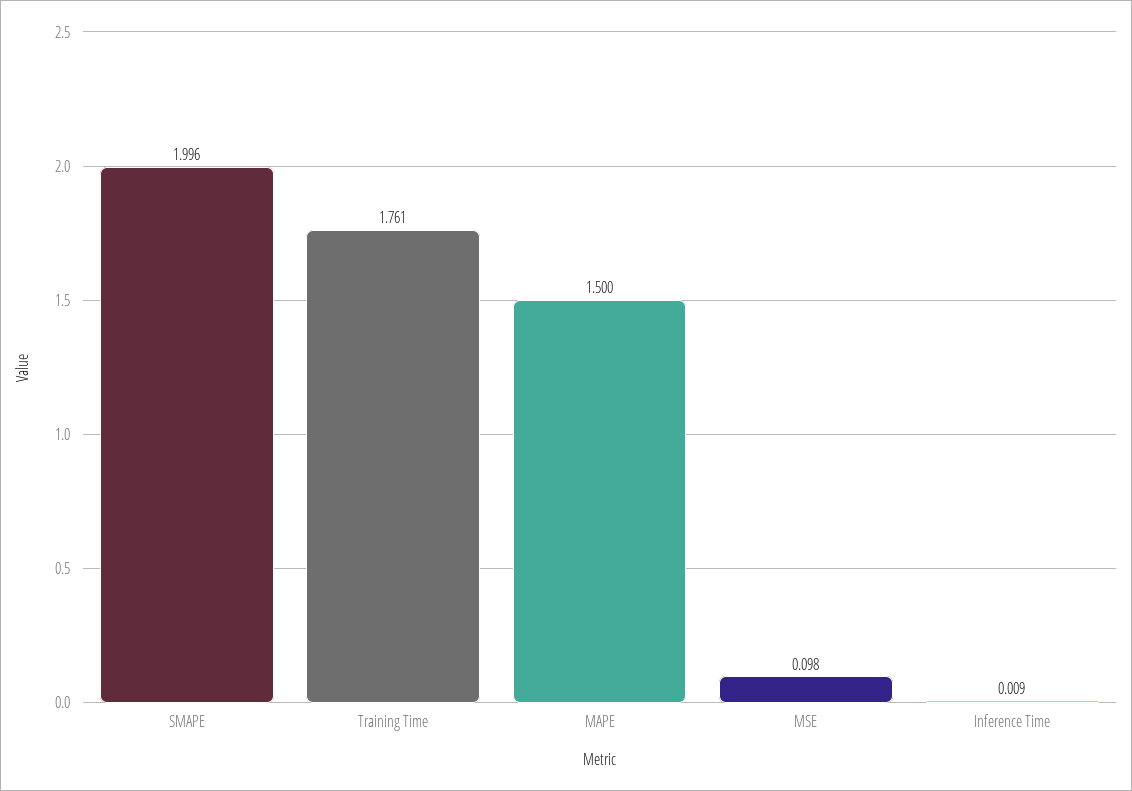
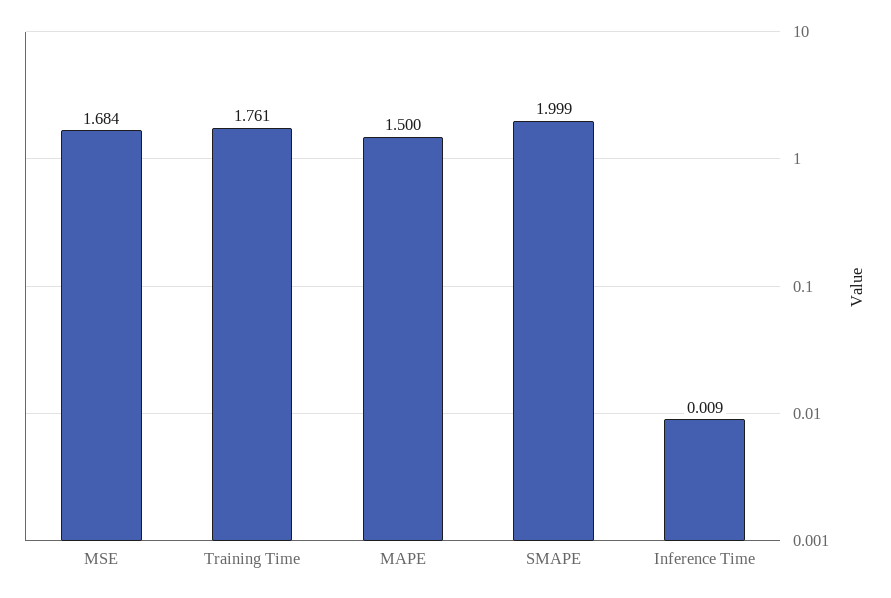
  {
-   "SMAPE": 1.996,
+   "SMAPE": 1.999,
    "Training Time": 1.761,
    "MAPE": 1.5,
-   "MSE": 0.098,
+   "MSE": 1.684,
    "Inference Time": 0.009
  }

